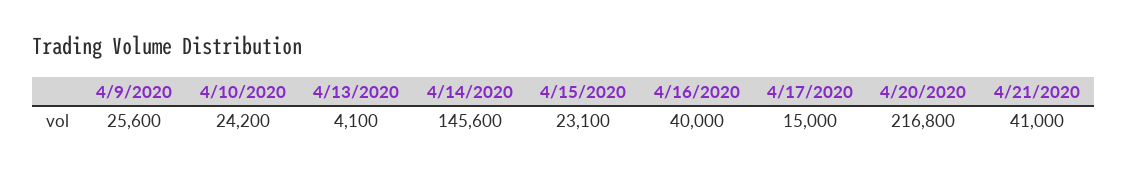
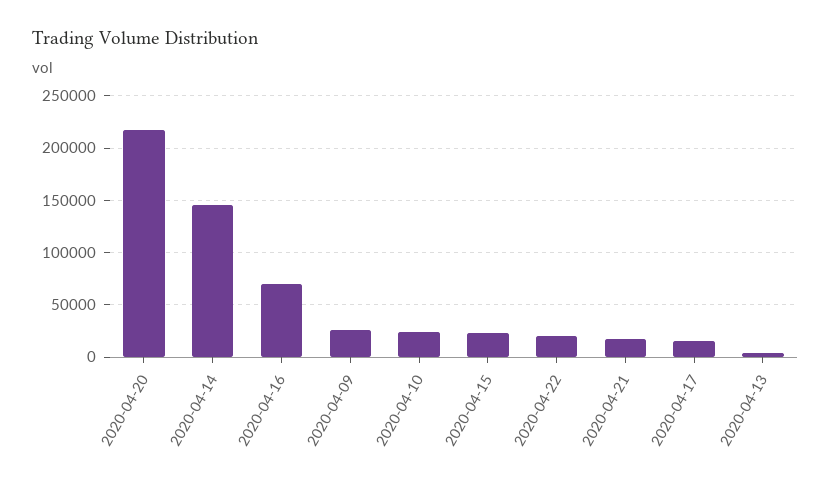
  {
    "4/9/2020": 25600,
    "4/10/2020": 24200,
    "4/13/2020": 4100,
    "4/14/2020": 145600,
    "4/15/2020": 23100,
-   "4/16/2020": 40000,
+   "4/16/2020": 70000,
    "4/17/2020": 15000,
    "4/20/2020": 216800,
-   "4/21/2020": 41000
+   "4/21/2020": 20000,
+   "2020-04-22": 20000
  }

